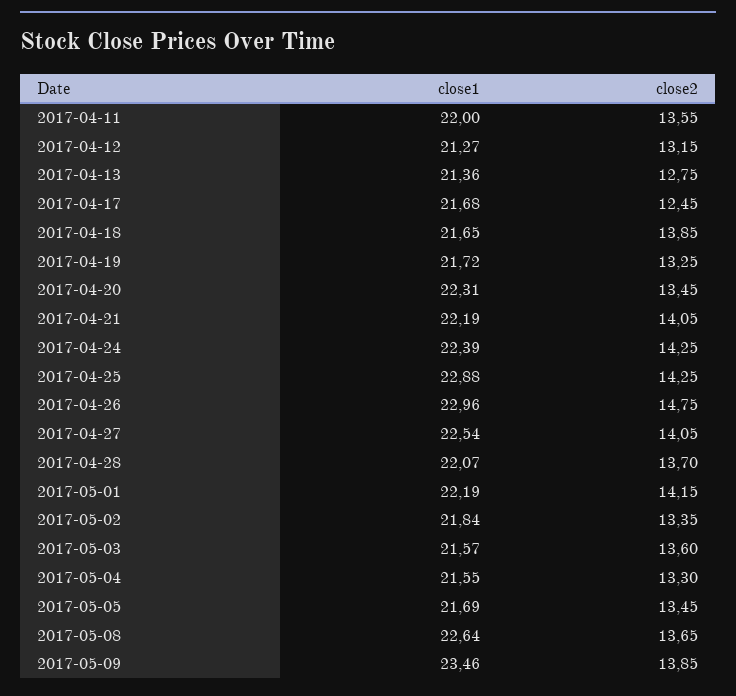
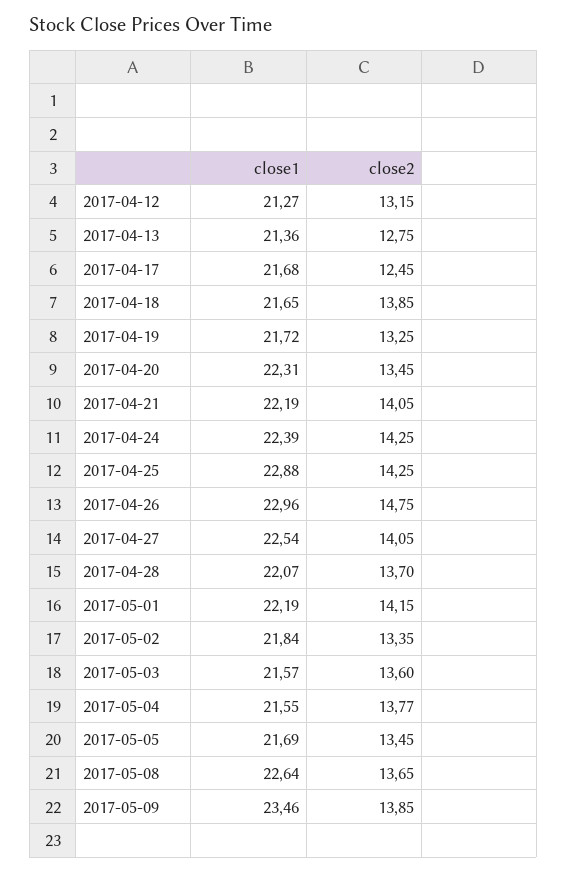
  {
    "close1": {
-     "2017-04-11": 22,
      "2017-04-12": 21.27,
      "2017-04-13": 21.36,
      "2017-04-17": 21.68,
      "2017-04-18": 21.65,
      "2017-04-19": 21.72,
      "2017-04-20": 22.31,
      "2017-04-21": 22.19,
      "2017-04-24": 22.39,
      "2017-04-25": 22.88,
      "2017-04-26": 22.96,
      "2017-04-27": 22.54,
      "2017-04-28": 22.07,
      "2017-05-01": 22.19,
      "2017-05-02": 21.84,
      "2017-05-03": 21.57,
      "2017-05-04": 21.55,
      "2017-05-05": 21.69,
      "2017-05-08": 22.64,
      "2017-05-09": 23.46
    },
    "close2": {
-     "2017-04-11": 13.55,
      "2017-04-12": 13.15,
      "2017-04-13": 12.75,
      "2017-04-17": 12.45,
      "2017-04-18": 13.85,
      "2017-04-19": 13.25,
      "2017-04-20": 13.45,
      "2017-04-21": 14.05,
      "2017-04-24": 14.25,
      "2017-04-25": 14.25,
      "2017-04-26": 14.75,
      "2017-04-27": 14.05,
      "2017-04-28": 13.7,
      "2017-05-01": 14.15,
      "2017-05-02": 13.35,
      "2017-05-03": 13.6,
-     "2017-05-04": 13.3,
+     "2017-05-04": 13.77,
      "2017-05-05": 13.45,
      "2017-05-08": 13.65,
      "2017-05-09": 13.85
    }
  }

